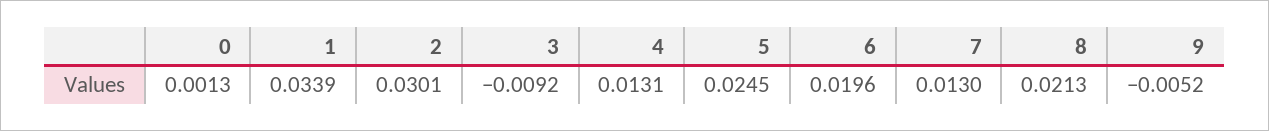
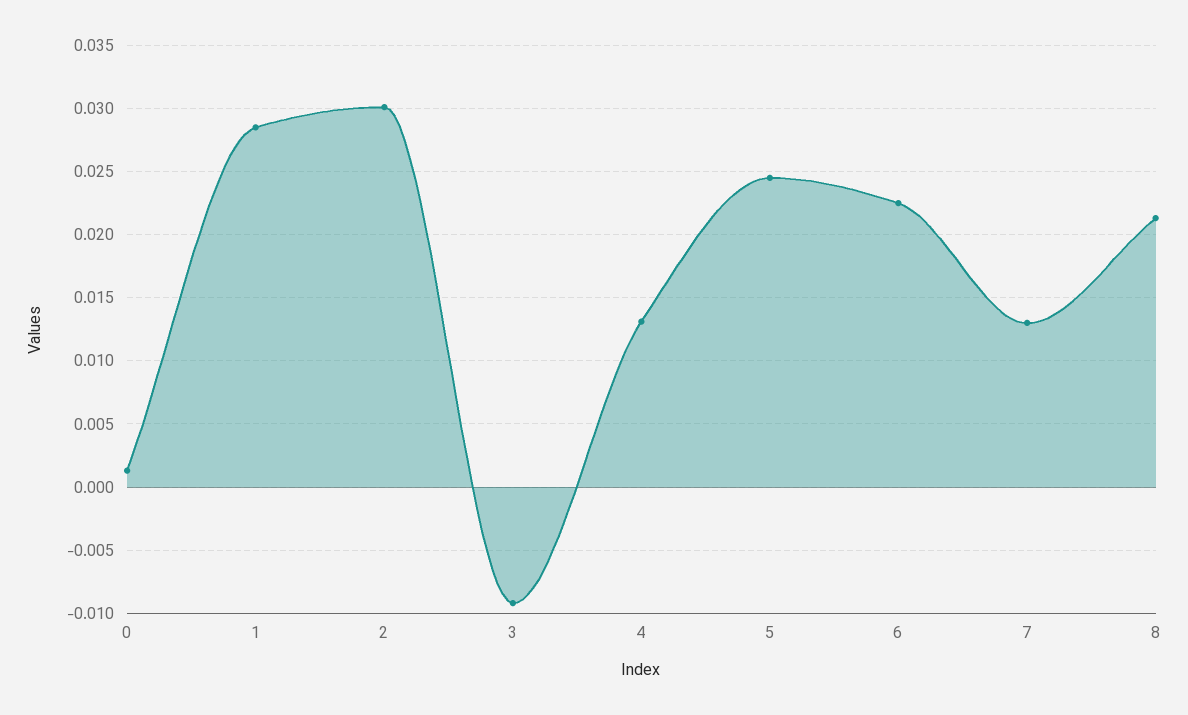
  {
    "0": 0.0013,
-   "1": 0.0339,
+   "1": 0.0285,
    "2": 0.0301,
    "3": -0.0092,
    "4": 0.0131,
    "5": 0.0245,
-   "6": 0.0196,
+   "6": 0.0225,
    "7": 0.013,
-   "8": 0.0213,
+   "8": 0.0213
-   "9": -0.0052
  }

